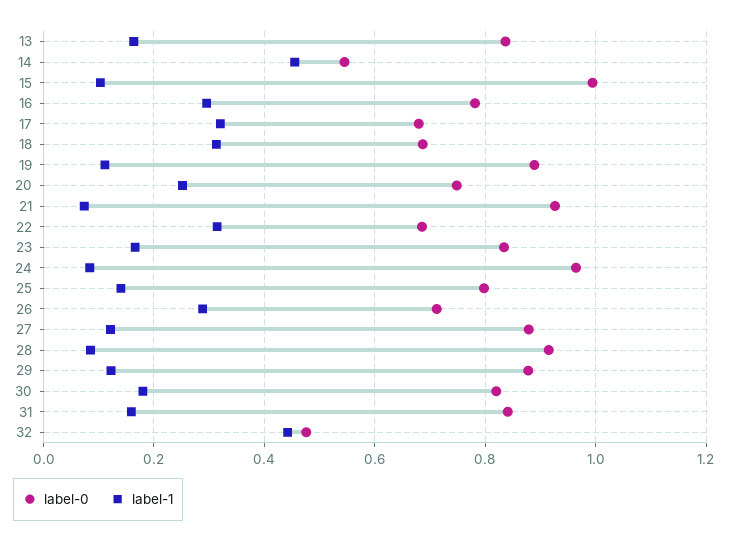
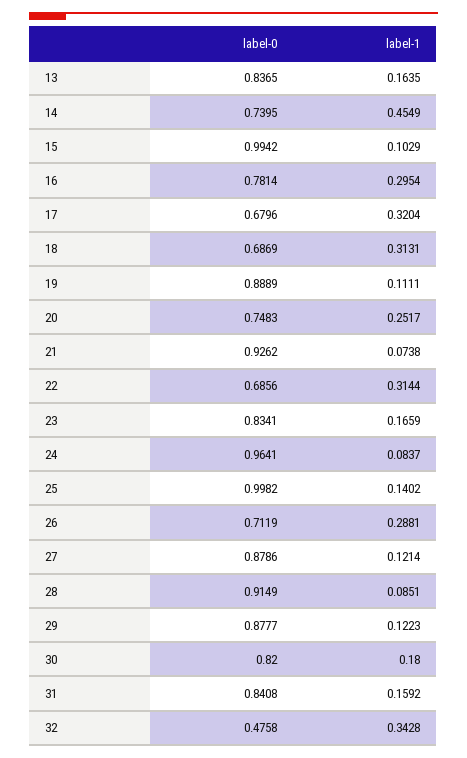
  {
    "label-0": {
      "13": 0.8365,
-     "14": 0.54,
+     "14": 0.7395,
      "15": 0.9942,
      "16": 0.7814,
      "17": 0.6796,
      "18": 0.6869,
      "19": 0.8889,
      "20": 0.7483,
      "21": 0.9262,
      "22": 0.6856,
      "23": 0.8341,
      "24": 0.9641,
-     "25": 0.8,
+     "25": 0.9982,
      "26": 0.7119,
      "27": 0.8786,
      "28": 0.9149,
      "29": 0.8777,
      "30": 0.82,
      "31": 0.8408,
      "32": 0.4758
    },
    "label-1": {
      "13": 0.1635,
      "14": 0.4549,
      "15": 0.1029,
      "16": 0.2954,
      "17": 0.3204,
      "18": 0.3131,
      "19": 0.1111,
      "20": 0.2517,
      "21": 0.0738,
      "22": 0.3144,
      "23": 0.1659,
      "24": 0.0837,
      "25": 0.1402,
      "26": 0.2881,
      "27": 0.1214,
      "28": 0.0851,
      "29": 0.1223,
      "30": 0.18,
      "31": 0.1592,
-     "32": 0.44
+     "32": 0.3428
    }
  }

